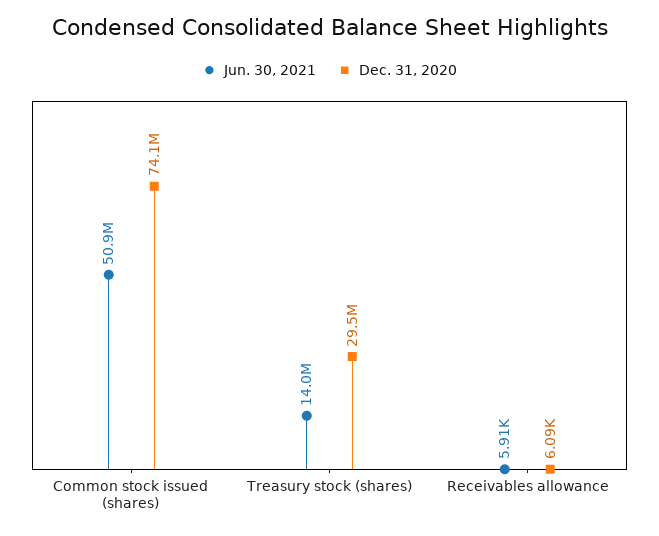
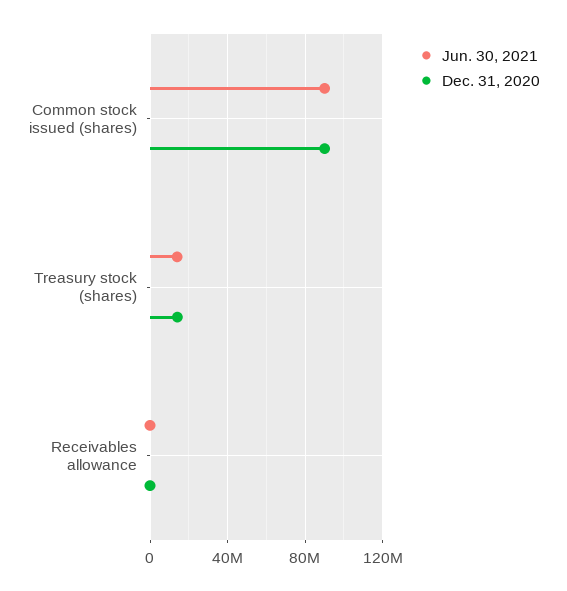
  {
    "Jun. 30, 2021": {
-     "Common stock issued (shares)": 50900000,
+     "Common stock issued (shares)": 90000000,
      "Treasury stock (shares)": 14000000,
      "Receivables allowance": 5910
    },
    "Dec. 31, 2020": {
-     "Common stock issued (shares)": 74100000,
+     "Common stock issued (shares)": 90000000,
-     "Treasury stock (shares)": 29500000,
+     "Treasury stock (shares)": 15000000,
      "Receivables allowance": 6090
    }
  }

